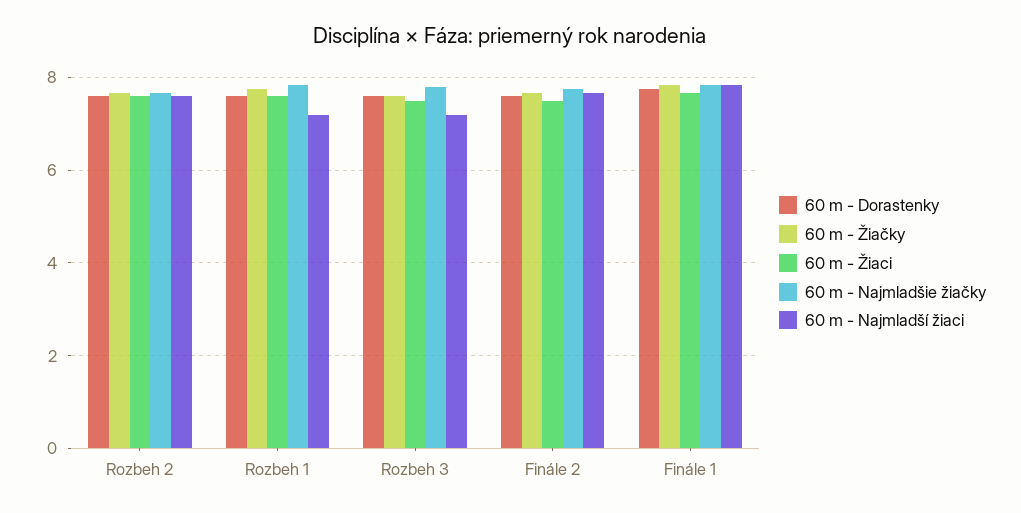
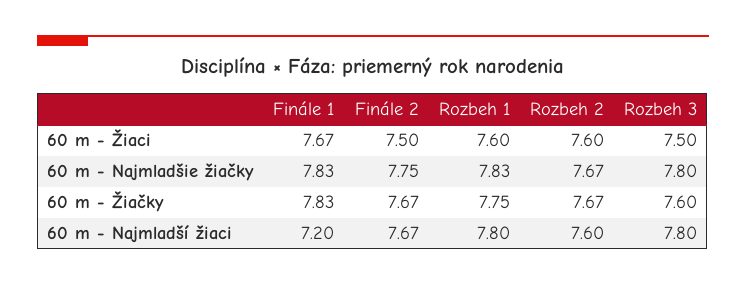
  {
-   "60 m - Dorastenky": {
-     "Rozbeh 2": 7.6,
-     "Rozbeh 1": 7.6,
-     "Rozbeh 3": 7.6,
-     "Finále 2": 7.6,
-     "Finále 1": 7.8
-   },
    "60 m - Žiačky": {
      "Rozbeh 2": 7.67,
      "Rozbeh 1": 7.75,
      "Rozbeh 3": 7.6,
      "Finále 2": 7.67,
      "Finále 1": 7.83
    },
    "60 m - Žiaci": {
      "Rozbeh 2": 7.6,
      "Rozbeh 1": 7.6,
      "Rozbeh 3": 7.5,
      "Finále 2": 7.5,
      "Finále 1": 7.67
    },
    "60 m - Najmladšie žiačky": {
      "Rozbeh 2": 7.67,
      "Rozbeh 1": 7.83,
      "Rozbeh 3": 7.8,
      "Finále 2": 7.75,
      "Finále 1": 7.83
    },
    "60 m - Najmladší žiaci": {
      "Rozbeh 2": 7.6,
-     "Rozbeh 1": 7.2,
+     "Rozbeh 1": 7.8,
-     "Rozbeh 3": 7.2,
+     "Rozbeh 3": 7.8,
      "Finále 2": 7.67,
-     "Finále 1": 7.8
+     "Finále 1": 7.2
    }
  }

